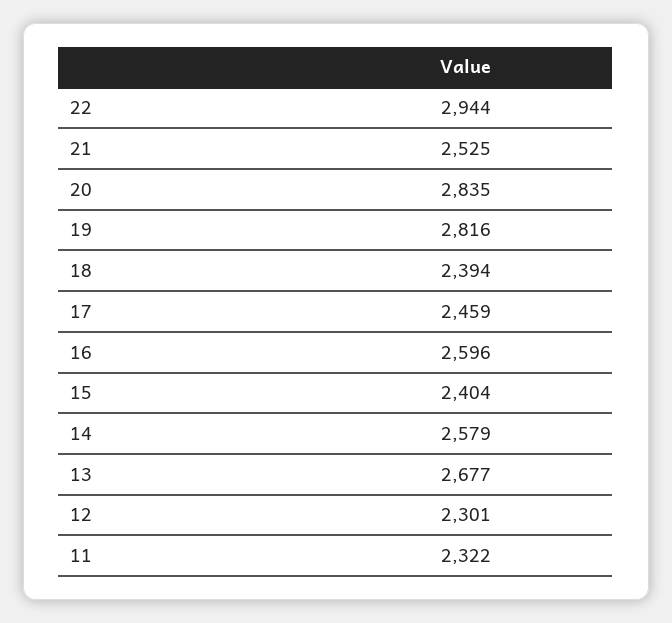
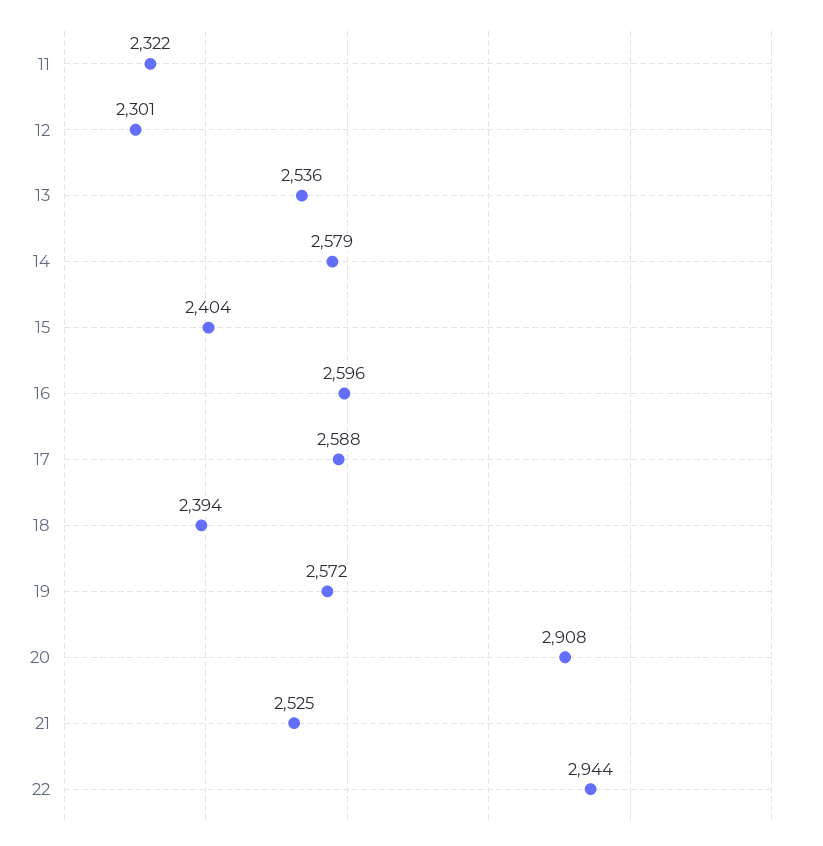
  {
    "22": 2944,
    "21": 2525,
-   "20": 2835,
+   "20": 2908,
-   "19": 2816,
+   "19": 2572,
    "18": 2394,
-   "17": 2459,
+   "17": 2588,
    "16": 2596,
    "15": 2404,
    "14": 2579,
-   "13": 2677,
+   "13": 2536,
    "12": 2301,
    "11": 2322
  }

